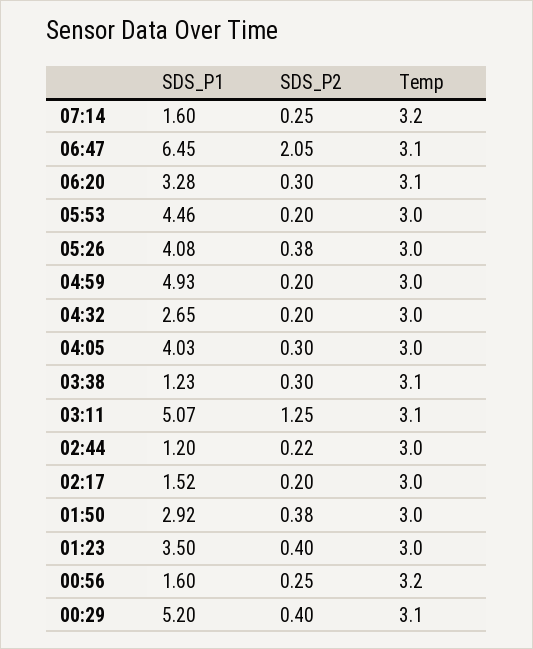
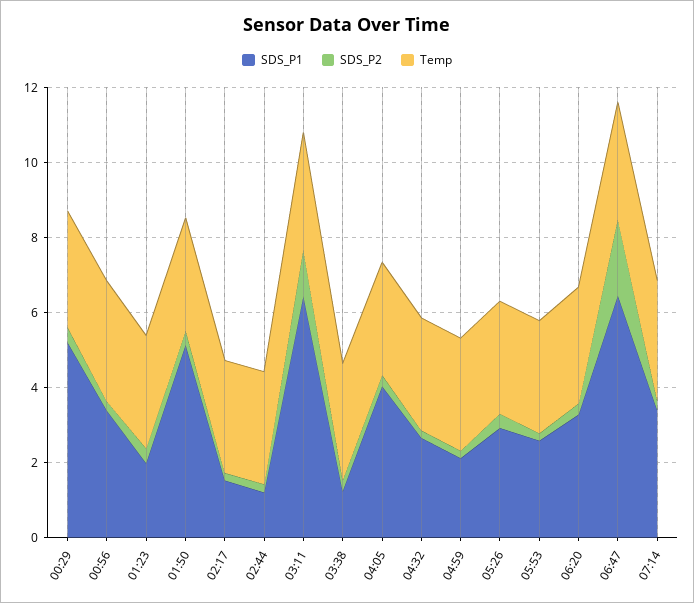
  {
    "SDS_P1": {
-     "07:14": 1.6,
+     "07:14": 3.5,
      "06:47": 6.45,
      "06:20": 3.28,
-     "05:53": 4.46,
+     "05:53": 2.5,
-     "05:26": 4.08,
+     "05:26": 3,
-     "04:59": 4.93,
+     "04:59": 2,
      "04:32": 2.65,
      "04:05": 4.03,
      "03:38": 1.23,
-     "03:11": 5.07,
+     "03:11": 6.5,
      "02:44": 1.2,
      "02:17": 1.52,
-     "01:50": 2.92,
+     "01:50": 5,
-     "01:23": 3.5,
+     "01:23": 2,
-     "00:56": 1.6,
+     "00:56": 3.5,
      "00:29": 5.2
    },
    "SDS_P2": {
      "07:14": 0.25,
      "06:47": 2.05,
      "06:20": 0.3,
      "05:53": 0.2,
      "05:26": 0.38,
      "04:59": 0.2,
      "04:32": 0.2,
      "04:05": 0.3,
      "03:38": 0.3,
      "03:11": 1.25,
      "02:44": 0.22,
      "02:17": 0.2,
      "01:50": 0.38,
      "01:23": 0.4,
      "00:56": 0.25,
      "00:29": 0.4
    },
    "Temp": {
      "07:14": 3.2,
      "06:47": 3.1,
      "06:20": 3.1,
      "05:53": 3,
      "05:26": 3,
      "04:59": 3,
      "04:32": 3,
      "04:05": 3,
      "03:38": 3.1,
      "03:11": 3.1,
      "02:44": 3,
      "02:17": 3,
      "01:50": 3,
      "01:23": 3,
      "00:56": 3.2,
      "00:29": 3.1
    }
  }

